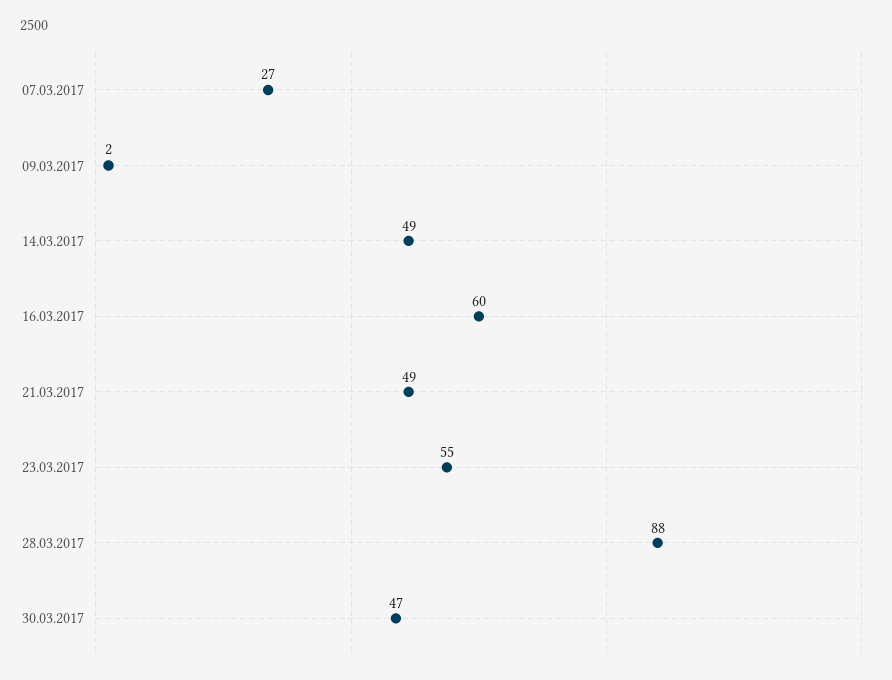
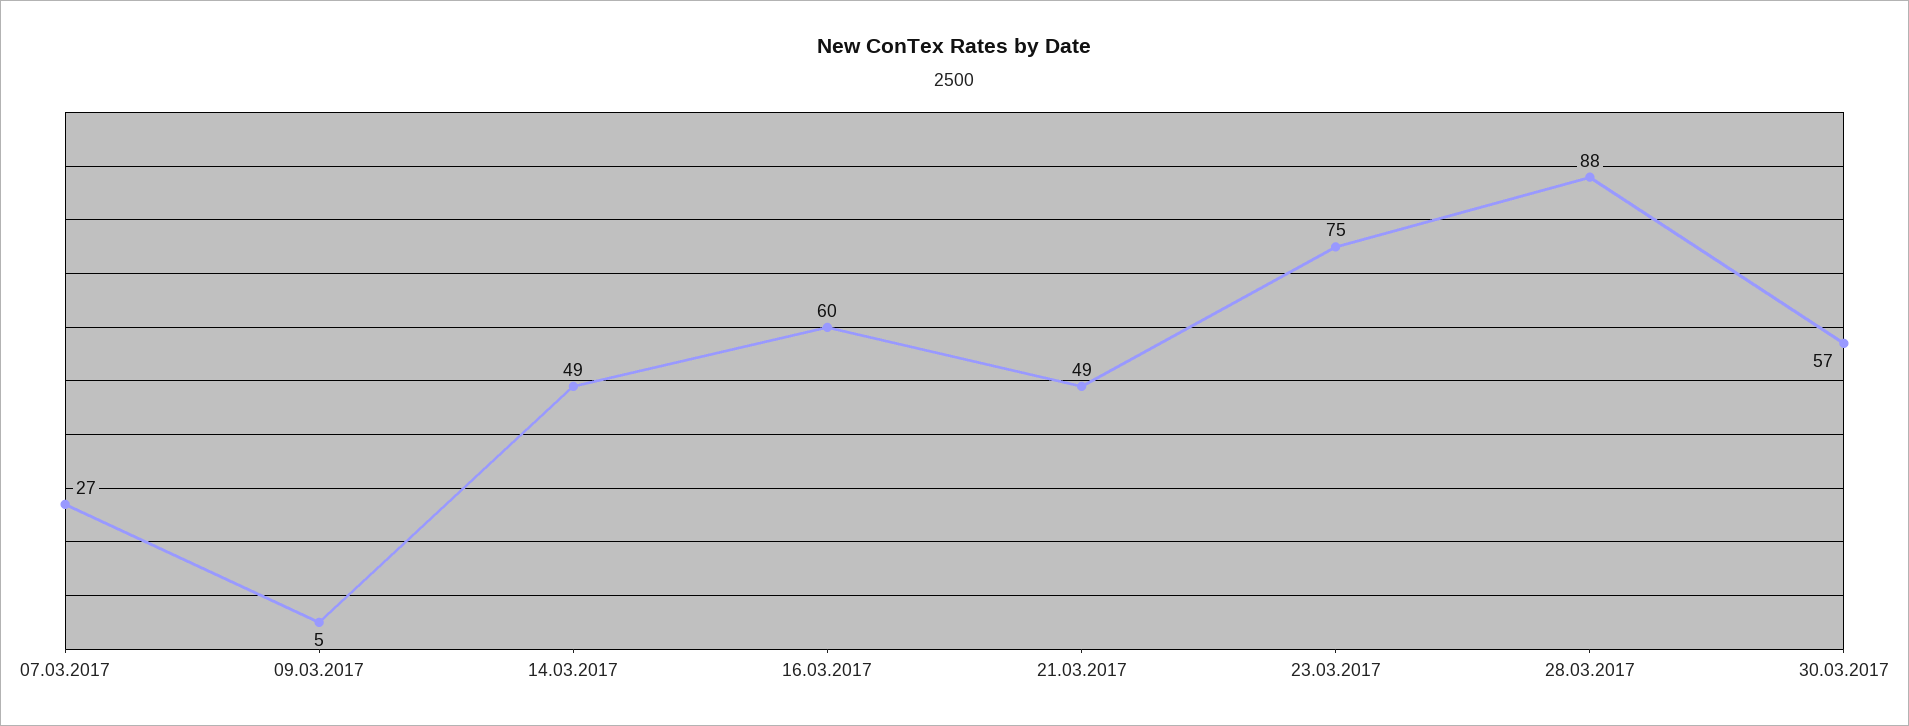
  {
    "07.03.2017": 27,
-   "09.03.2017": 2,
+   "09.03.2017": 5,
    "14.03.2017": 49,
    "16.03.2017": 60,
    "21.03.2017": 49,
-   "23.03.2017": 55,
+   "23.03.2017": 75,
    "28.03.2017": 88,
-   "30.03.2017": 47
+   "30.03.2017": 57
  }

